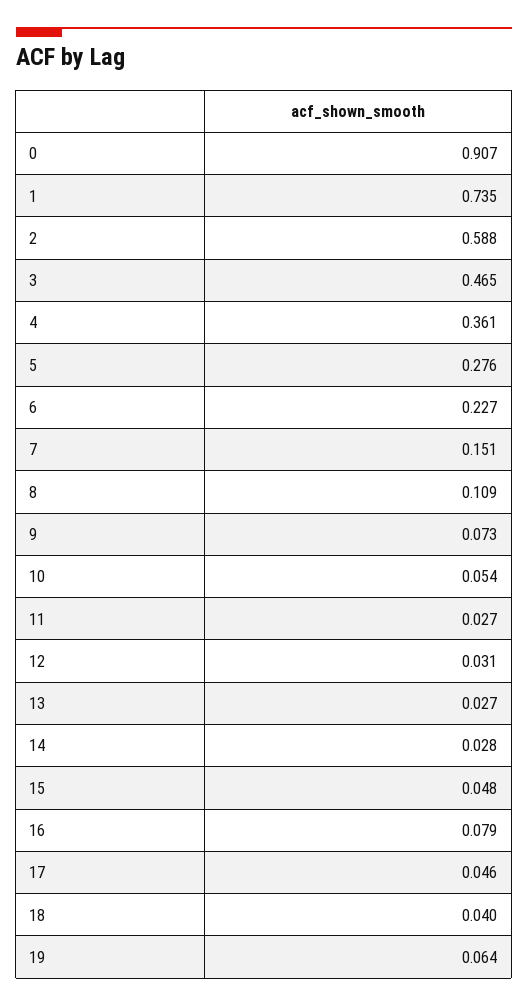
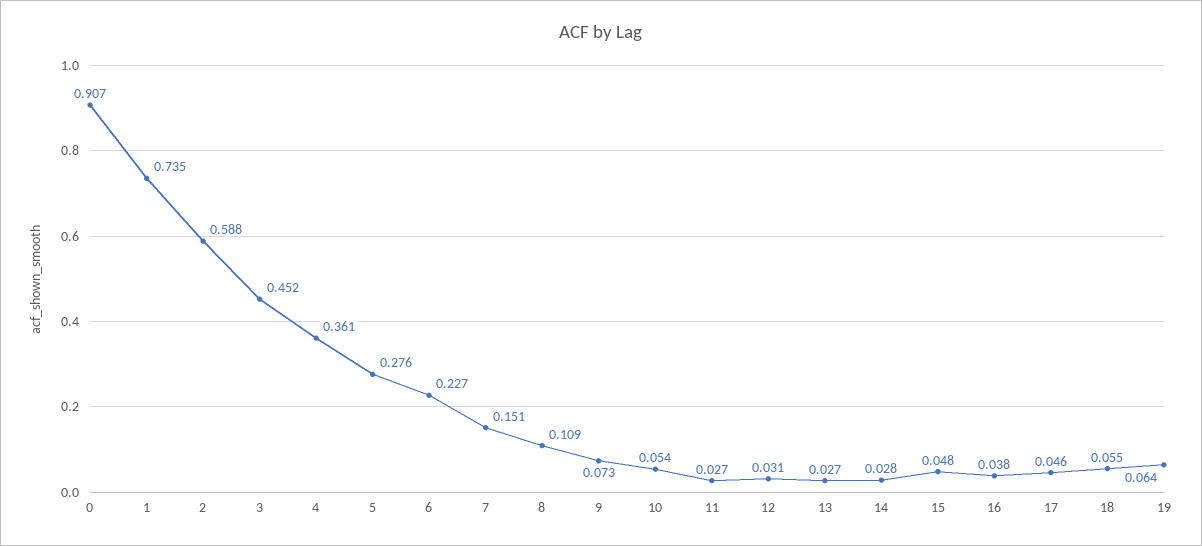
  {
    "0": 0.907,
    "1": 0.735,
    "2": 0.588,
-   "3": 0.465,
+   "3": 0.452,
    "4": 0.361,
    "5": 0.276,
    "6": 0.227,
    "7": 0.151,
    "8": 0.109,
    "9": 0.073,
    "10": 0.054,
    "11": 0.027,
    "12": 0.031,
    "13": 0.027,
    "14": 0.028,
    "15": 0.048,
-   "16": 0.079,
+   "16": 0.038,
    "17": 0.046,
-   "18": 0.04,
+   "18": 0.055,
    "19": 0.064
  }

